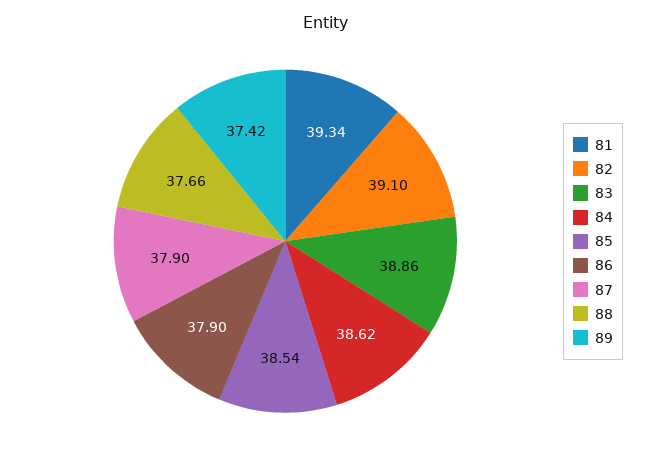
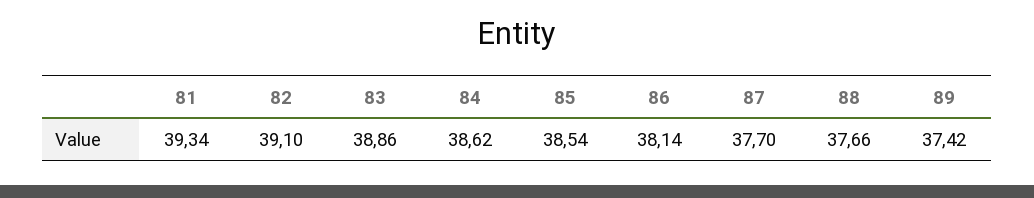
  {
    "81": 39.34,
    "82": 39.1,
    "83": 38.86,
    "84": 38.62,
    "85": 38.54,
-   "86": 37.9,
+   "86": 38.14,
-   "87": 37.9,
+   "87": 37.7,
    "88": 37.66,
    "89": 37.42
  }

